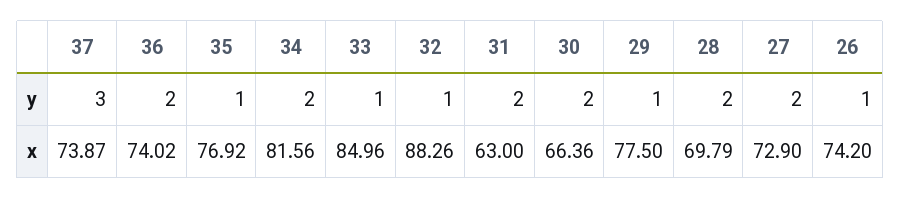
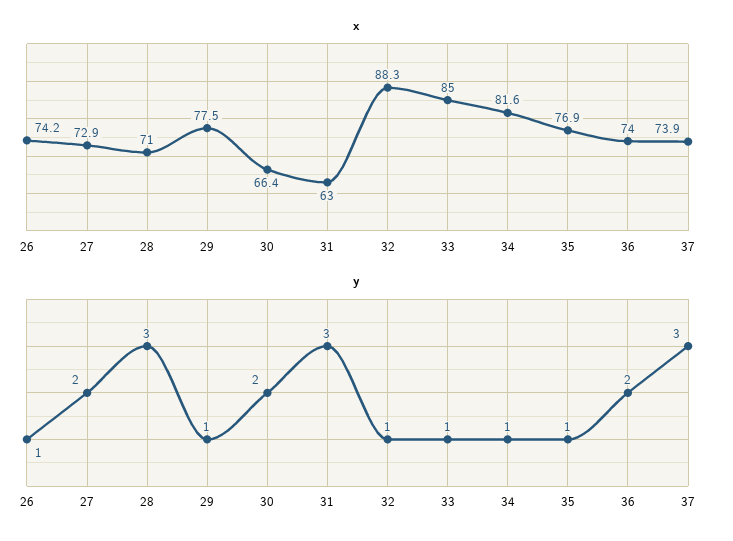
  {
    "y": {
      "37": 3,
      "36": 2,
      "35": 1,
-     "34": 2,
+     "34": 1,
      "33": 1,
      "32": 1,
-     "31": 2,
+     "31": 3,
      "30": 2,
      "29": 1,
-     "28": 2,
+     "28": 3,
      "27": 2,
      "26": 1
    },
    "x": {
      "37": 73.87,
      "36": 74.02,
      "35": 76.92,
      "34": 81.56,
      "33": 84.96,
      "32": 88.26,
      "31": 63,
      "30": 66.36,
      "29": 77.5,
-     "28": 69.79,
+     "28": 71,
      "27": 72.9,
      "26": 74.2
    }
  }

